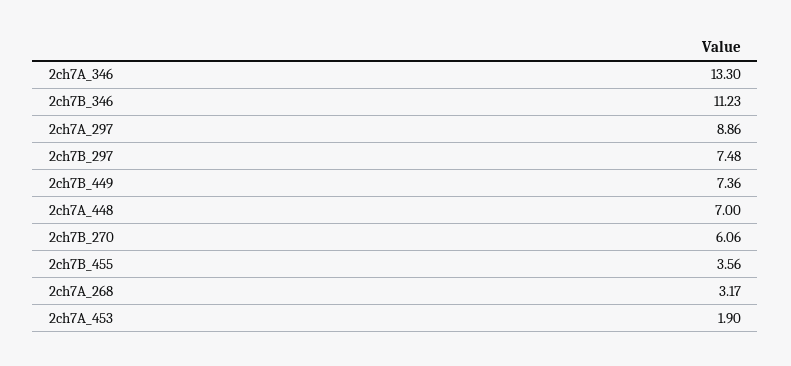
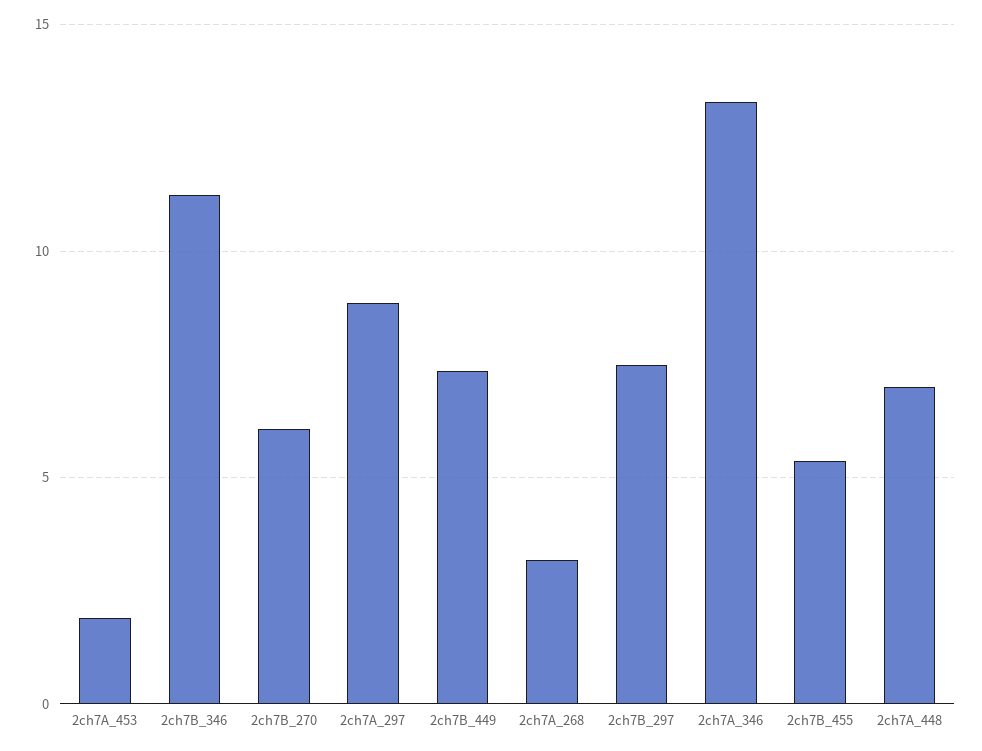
  {
    "2ch7A_346": 13.3,
    "2ch7B_346": 11.23,
    "2ch7A_297": 8.86,
    "2ch7B_297": 7.48,
    "2ch7B_449": 7.36,
    "2ch7A_448": 7,
    "2ch7B_270": 6.06,
-   "2ch7B_455": 3.56,
+   "2ch7B_455": 5.5,
    "2ch7A_268": 3.17,
    "2ch7A_453": 1.9
  }

